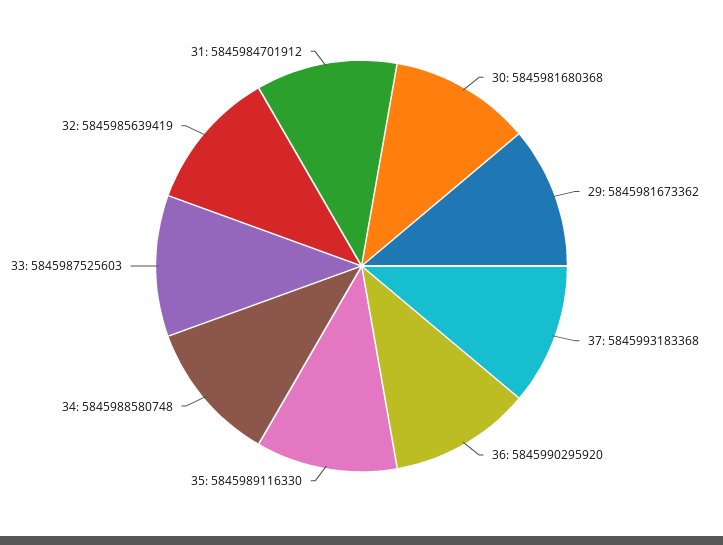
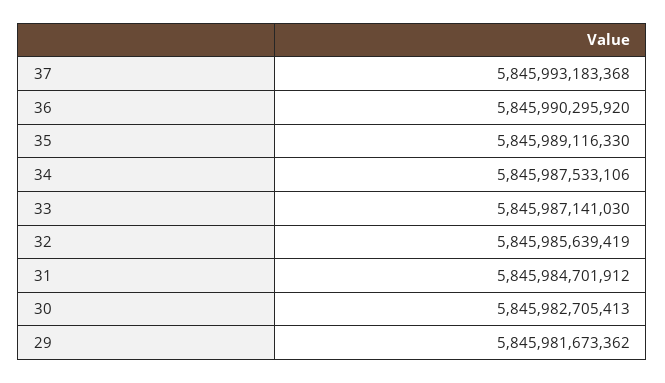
  {
-   "30": 5845981680368,
+   "30": 5845982705413,
    "29": 5845981673362,
    "37": 5845993183368,
    "36": 5845990295920,
    "35": 5845989116330,
-   "34": 5845988580748,
+   "34": 5845987533106,
-   "33": 5845987525603,
+   "33": 5845987141030,
    "32": 5845985639419,
    "31": 5845984701912
  }

